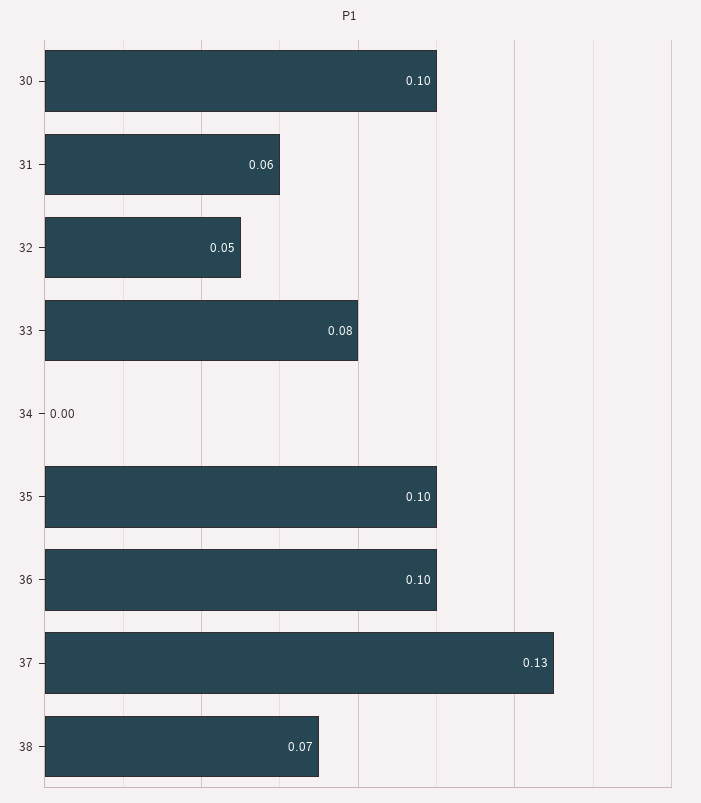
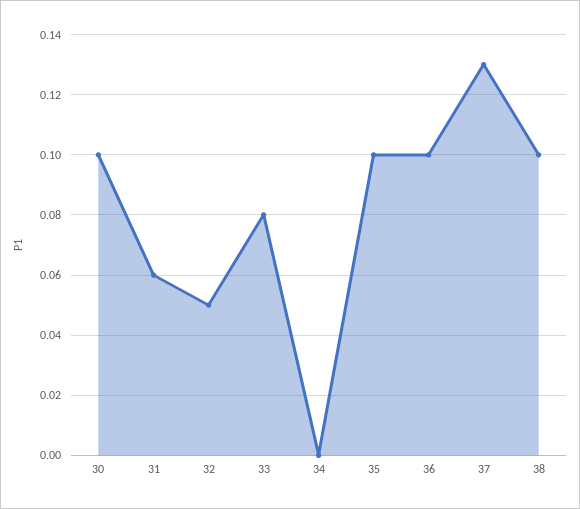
  {
    "30": 0.1,
    "31": 0.06,
    "32": 0.05,
    "33": 0.08,
    "34": 0,
    "35": 0.1,
    "36": 0.1,
    "37": 0.13,
-   "38": 0.07
+   "38": 0.1
  }

